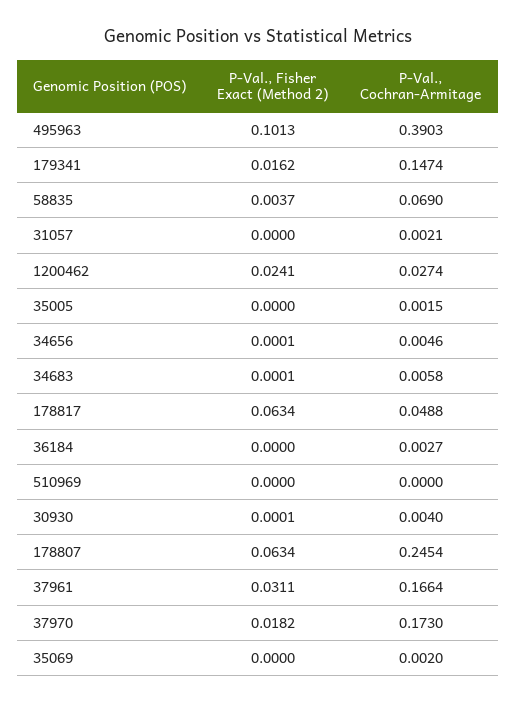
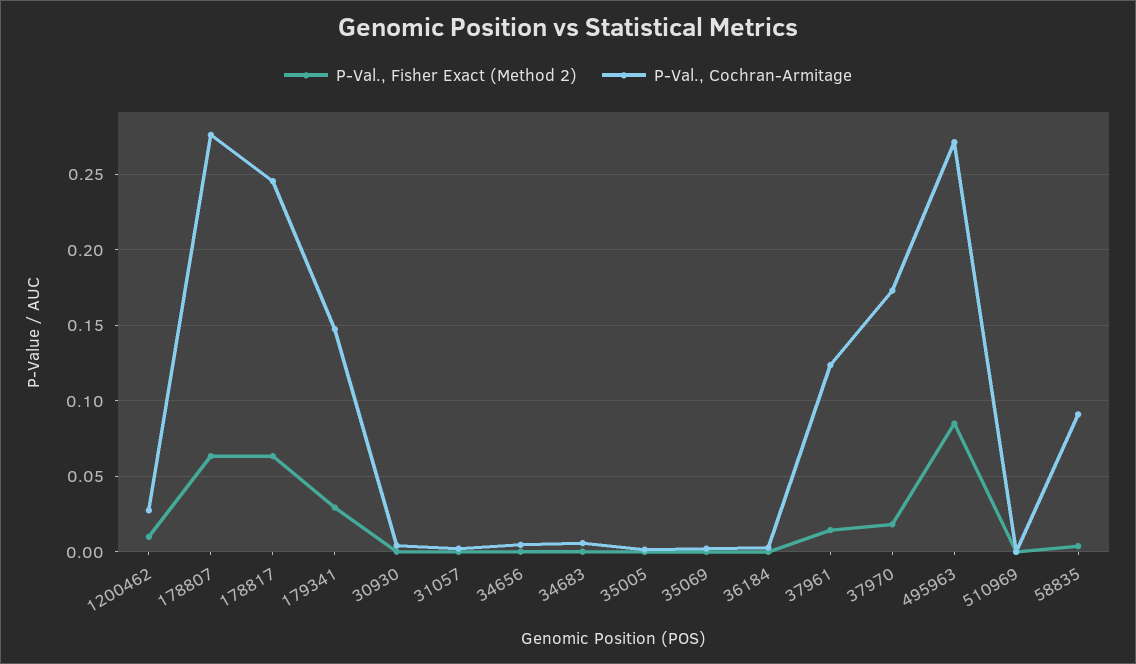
  {
    "P-Val., Fisher Exact (Method 2)": {
-     "495963": 0.1013,
+     "495963": 0.085,
-     "179341": 0.0162,
+     "179341": 0.03,
      "58835": 0.0037,
      "31057": 0,
-     "1200462": 0.0241,
+     "1200462": 0.01,
      "35005": 0,
      "34656": 0.0001,
      "34683": 0.0001,
      "178817": 0.0634,
      "36184": 0,
      "510969": 0,
      "30930": 0.0001,
      "178807": 0.0634,
-     "37961": 0.0311,
+     "37961": 0.015,
      "37970": 0.0182,
      "35069": 0
    },
    "P-Val., Cochran-Armitage": {
-     "495963": 0.3903,
+     "495963": 0.27,
      "179341": 0.1474,
-     "58835": 0.069,
+     "58835": 0.09,
      "31057": 0.0021,
      "1200462": 0.0274,
      "35005": 0.0015,
      "34656": 0.0046,
      "34683": 0.0058,
-     "178817": 0.0488,
+     "178817": 0.245,
      "36184": 0.0027,
      "510969": 0,
      "30930": 0.004,
-     "178807": 0.2454,
+     "178807": 0.275,
-     "37961": 0.1664,
+     "37961": 0.125,
      "37970": 0.173,
      "35069": 0.002
    }
  }

